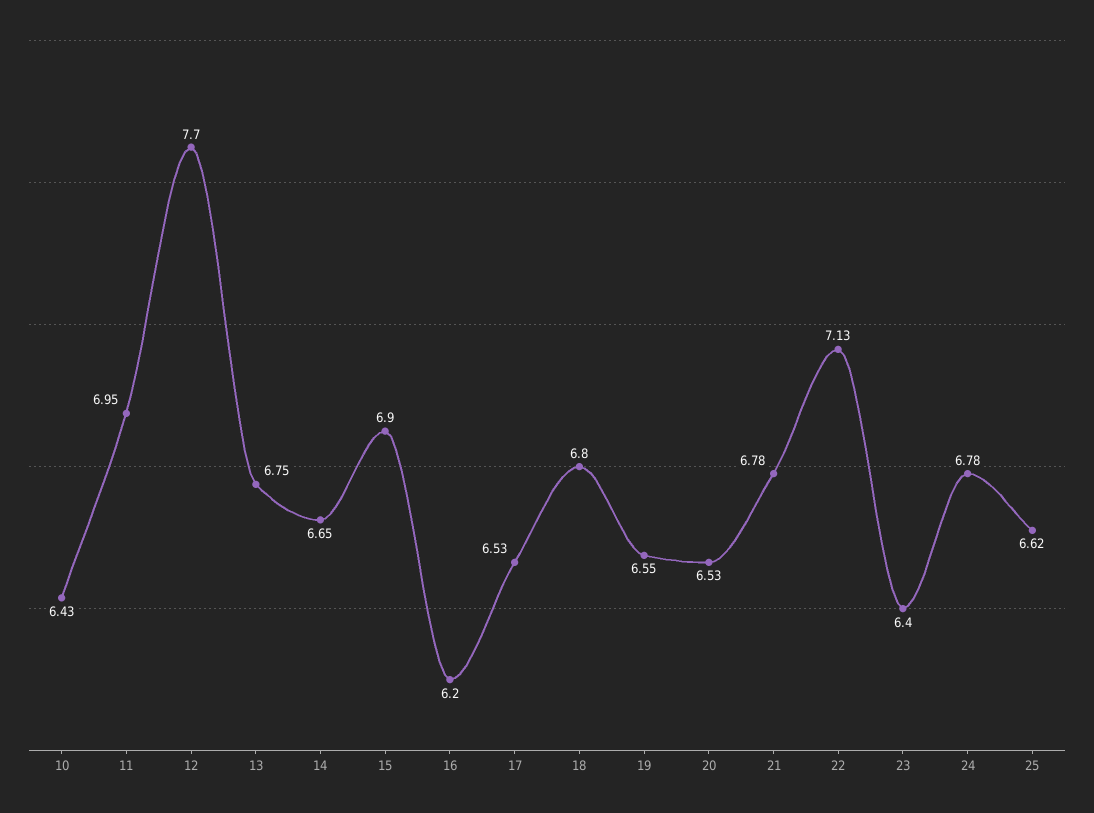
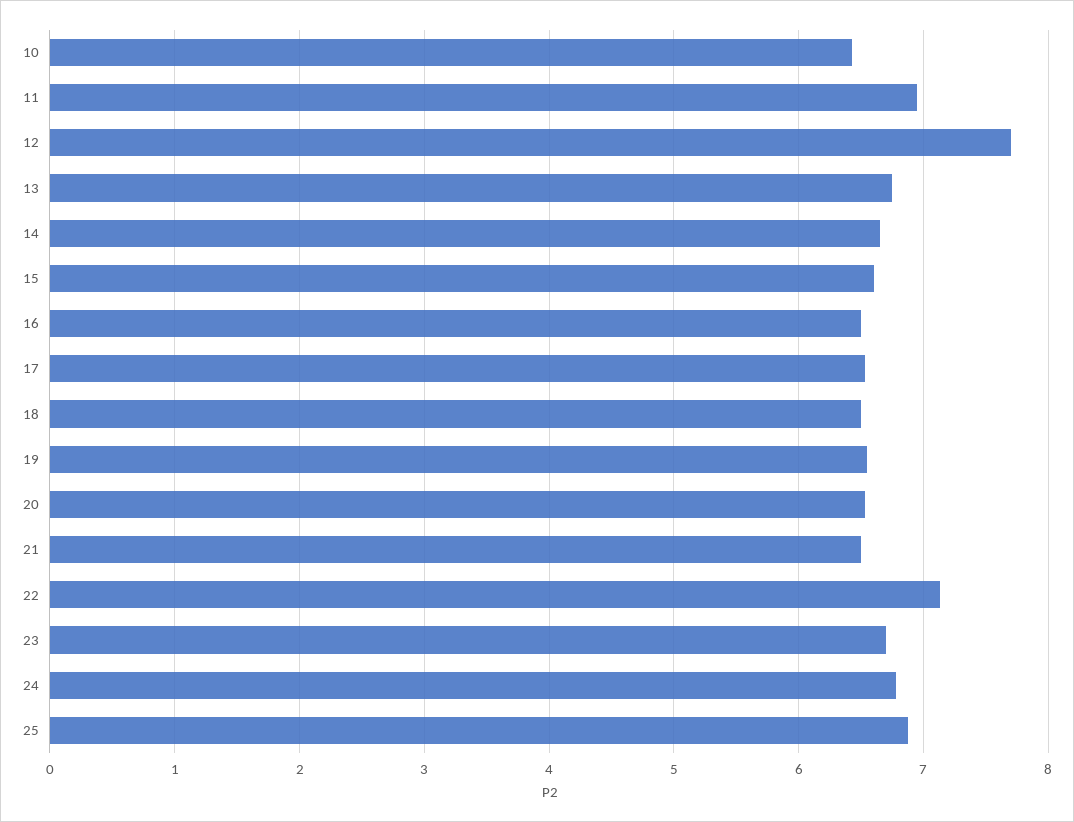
  {
    "10": 6.43,
    "11": 6.95,
    "12": 7.7,
    "13": 6.75,
    "14": 6.65,
-   "15": 6.9,
+   "15": 6.6,
-   "16": 6.2,
+   "16": 6.5,
    "17": 6.53,
-   "18": 6.8,
+   "18": 6.5,
    "19": 6.55,
    "20": 6.53,
-   "21": 6.78,
+   "21": 6.5,
    "22": 7.13,
-   "23": 6.4,
+   "23": 6.7,
    "24": 6.78,
-   "25": 6.62
+   "25": 6.9
  }

